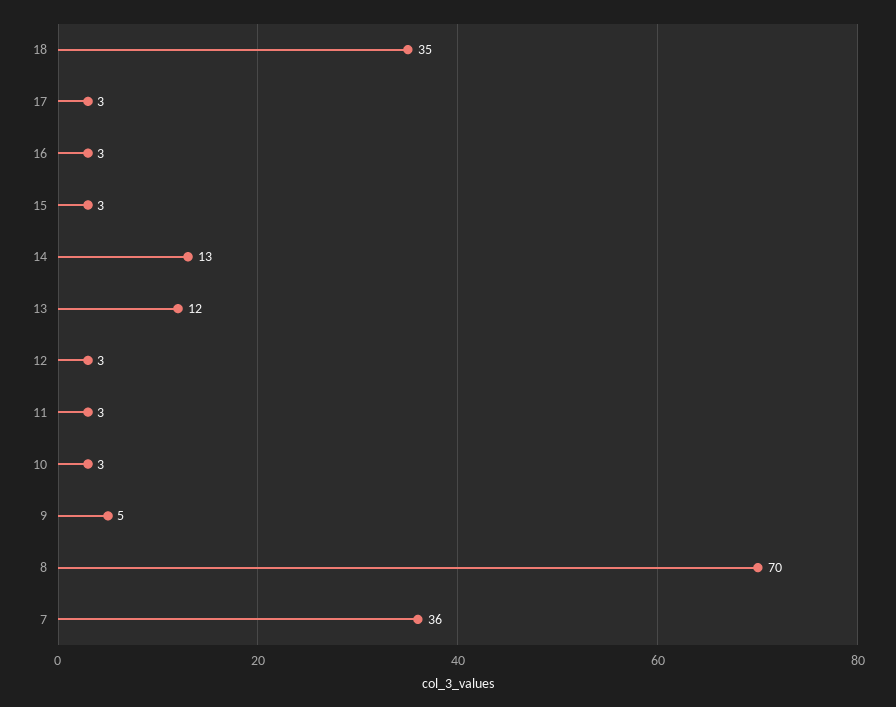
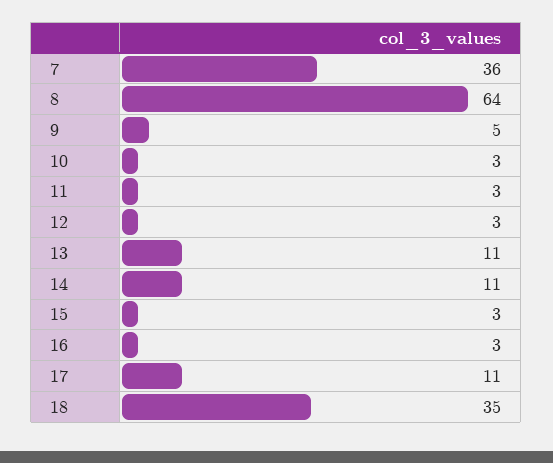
  {
    "18": 35,
-   "17": 3,
+   "17": 11,
    "16": 3,
    "15": 3,
-   "14": 13,
+   "14": 11,
-   "13": 12,
+   "13": 11,
    "12": 3,
    "11": 3,
    "10": 3,
    "9": 5,
-   "8": 70,
+   "8": 64,
    "7": 36
  }

